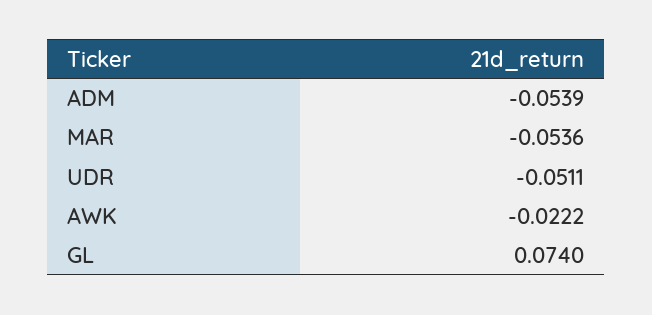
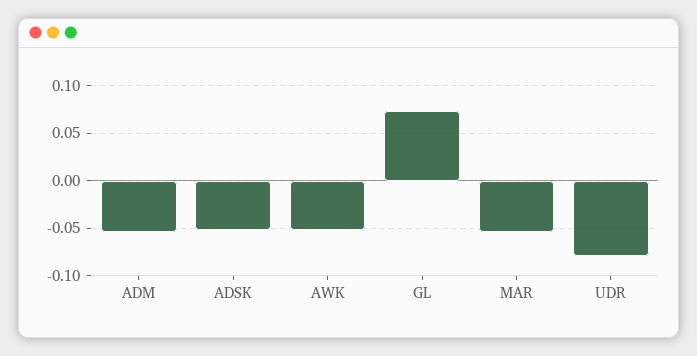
  {
    "ADM": -0.0539,
    "MAR": -0.0536,
-   "UDR": -0.0511,
+   "UDR": -0.08,
-   "AWK": -0.0222,
+   "AWK": -0.05,
-   "GL": 0.074
+   "GL": 0.074,
+   "ADSK": -0.05
  }

